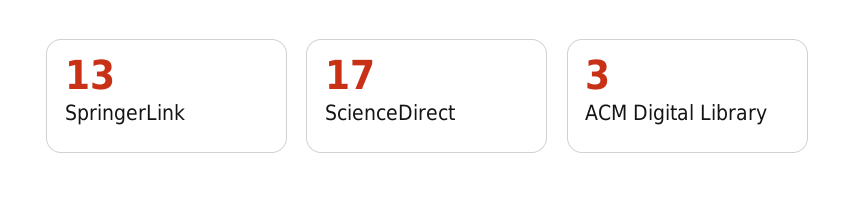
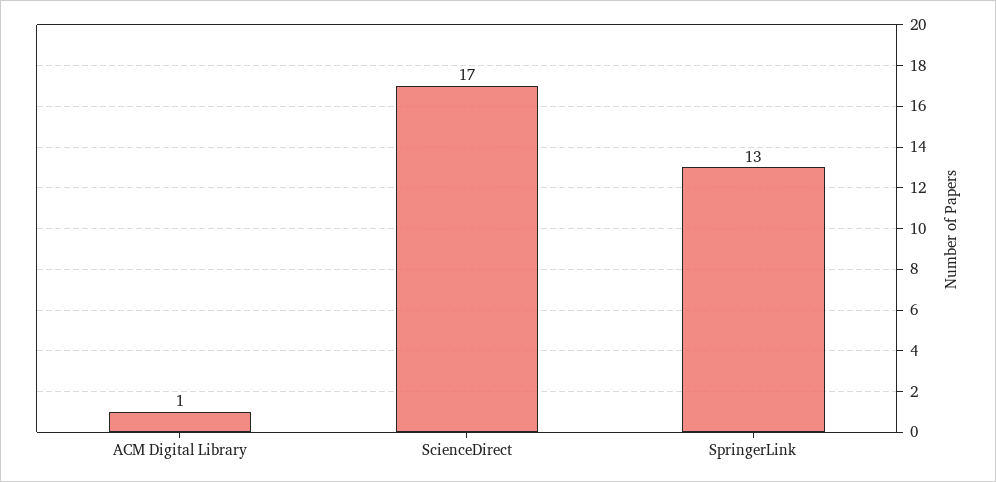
  {
    "SpringerLink": 13,
    "ScienceDirect": 17,
-   "ACM Digital Library": 3
+   "ACM Digital Library": 1
  }

